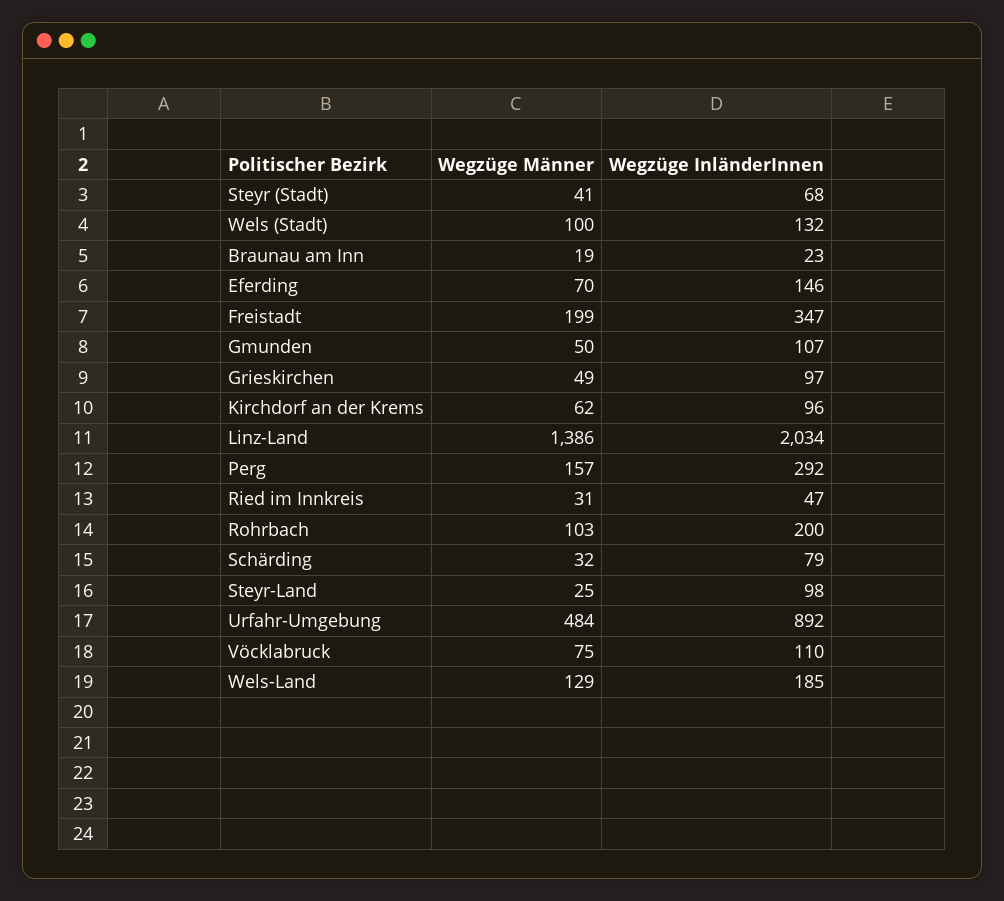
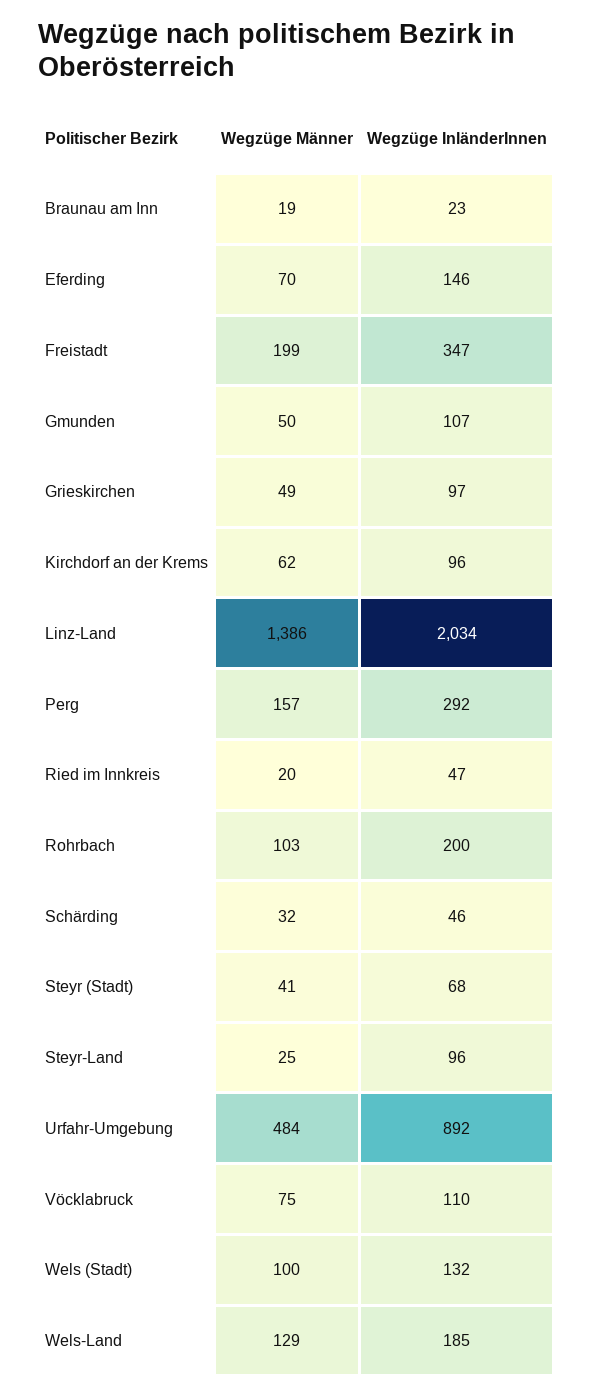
  {
    "Wegzüge Männer": {
      "Steyr (Stadt)": 41,
      "Wels (Stadt)": 100,
      "Braunau am Inn": 19,
      "Eferding": 70,
      "Freistadt": 199,
      "Gmunden": 50,
      "Grieskirchen": 49,
      "Kirchdorf an der Krems": 62,
      "Linz-Land": 1386,
      "Perg": 157,
-     "Ried im Innkreis": 31,
+     "Ried im Innkreis": 20,
      "Rohrbach": 103,
      "Schärding": 32,
      "Steyr-Land": 25,
      "Urfahr-Umgebung": 484,
      "Vöcklabruck": 75,
      "Wels-Land": 129
    },
    "Wegzüge InländerInnen": {
      "Steyr (Stadt)": 68,
      "Wels (Stadt)": 132,
      "Braunau am Inn": 23,
      "Eferding": 146,
      "Freistadt": 347,
      "Gmunden": 107,
      "Grieskirchen": 97,
      "Kirchdorf an der Krems": 96,
      "Linz-Land": 2034,
      "Perg": 292,
      "Ried im Innkreis": 47,
      "Rohrbach": 200,
-     "Schärding": 79,
+     "Schärding": 46,
-     "Steyr-Land": 98,
+     "Steyr-Land": 96,
      "Urfahr-Umgebung": 892,
      "Vöcklabruck": 110,
      "Wels-Land": 185
    }
  }

